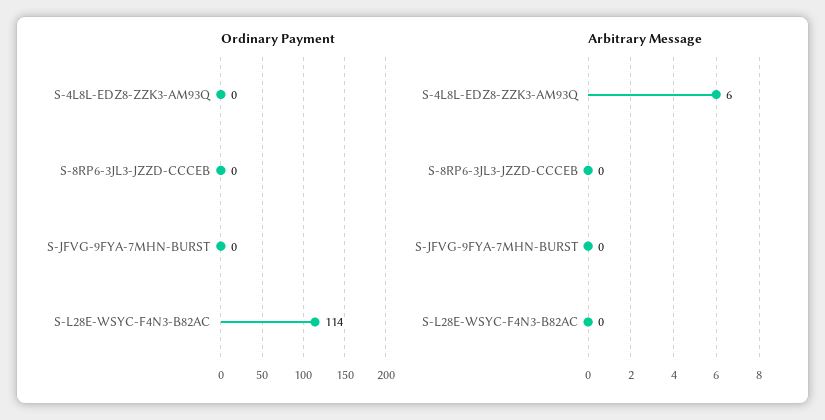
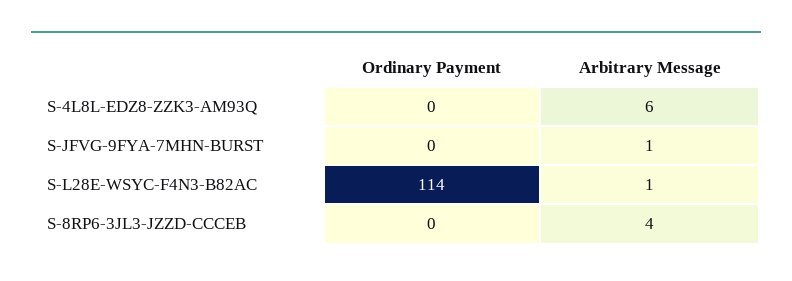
  {
    "Ordinary Payment": {
      "S-4L8L-EDZ8-ZZK3-AM93Q": 0,
      "S-8RP6-3JL3-JZZD-CCCEB": 0,
      "S-JFVG-9FYA-7MHN-BURST": 0,
      "S-L28E-WSYC-F4N3-B82AC": 114
    },
    "Arbitrary Message": {
      "S-4L8L-EDZ8-ZZK3-AM93Q": 6,
-     "S-8RP6-3JL3-JZZD-CCCEB": 0,
+     "S-8RP6-3JL3-JZZD-CCCEB": 4,
-     "S-JFVG-9FYA-7MHN-BURST": 0,
+     "S-JFVG-9FYA-7MHN-BURST": 1,
-     "S-L28E-WSYC-F4N3-B82AC": 0
+     "S-L28E-WSYC-F4N3-B82AC": 1
    }
  }

